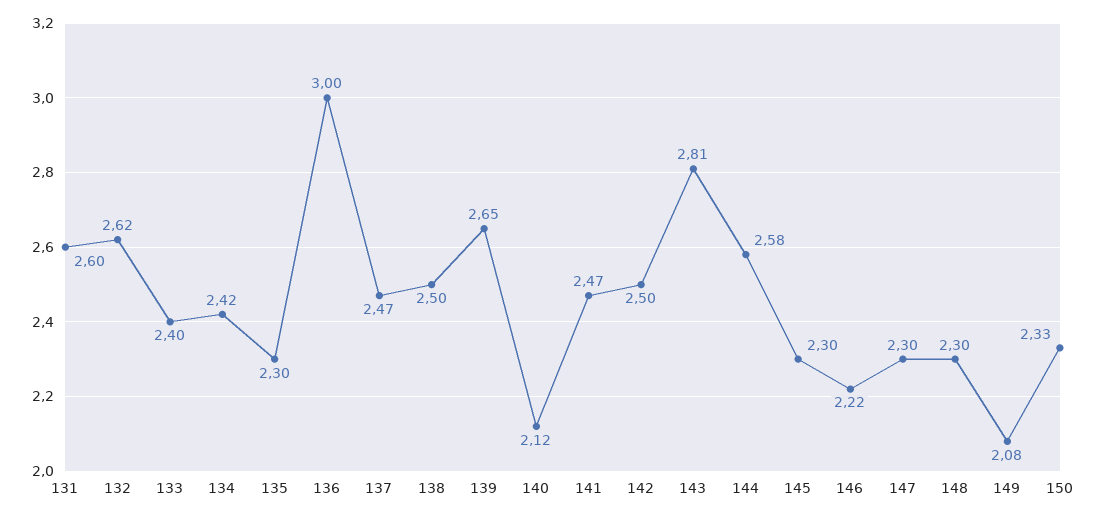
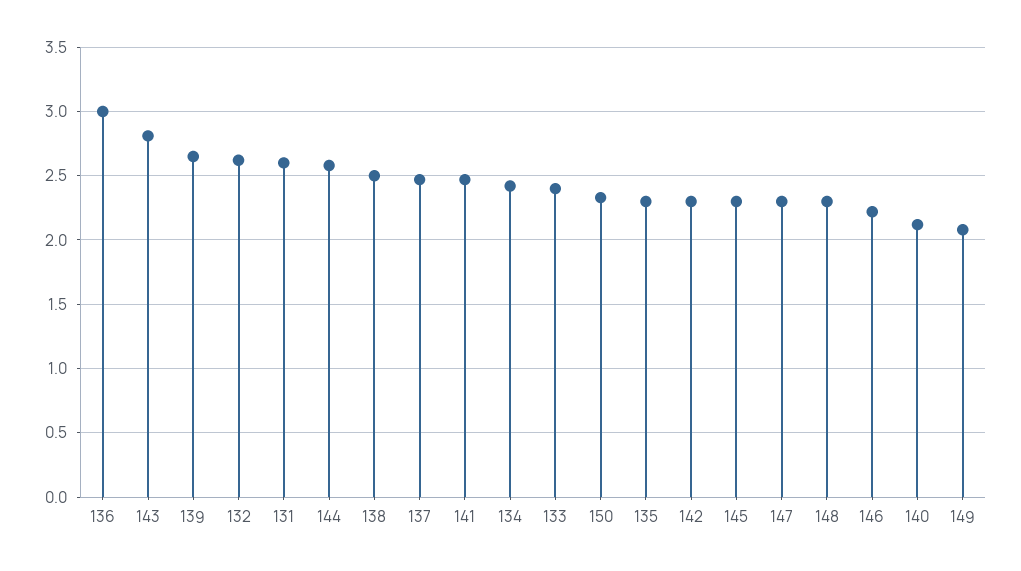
  {
    "131": 2.6,
    "132": 2.62,
    "133": 2.4,
    "134": 2.42,
    "135": 2.3,
    "136": 3,
    "137": 2.47,
    "138": 2.5,
    "139": 2.65,
    "140": 2.12,
    "141": 2.47,
-   "142": 2.5,
+   "142": 2.3,
    "143": 2.81,
    "144": 2.58,
    "145": 2.3,
    "146": 2.22,
    "147": 2.3,
    "148": 2.3,
    "149": 2.08,
    "150": 2.33
  }

